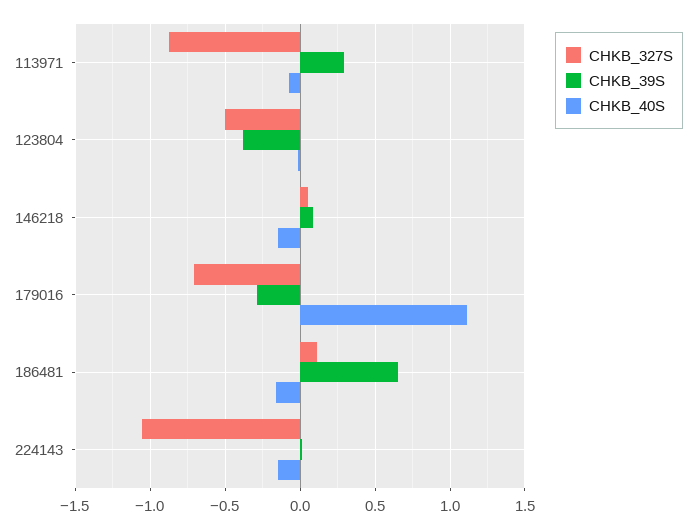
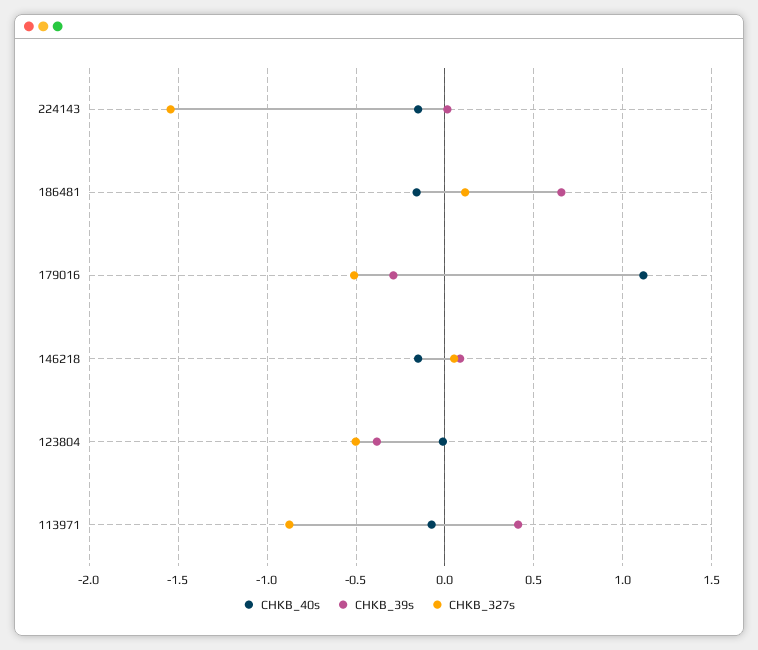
  {
    "CHKB_327S": {
      "113971": -0.9,
      "123804": -0.5,
      "146218": 0.05,
-     "179016": -0.7,
+     "179016": -0.5,
      "186481": 0.1,
-     "224143": -1.05
+     "224143": -1.55
    },
    "CHKB_39S": {
-     "113971": 0.3,
+     "113971": 0.4,
      "123804": -0.4,
      "146218": 0.1,
      "179016": -0.3,
      "186481": 0.65,
      "224143": 0
    },
    "CHKB_40S": {
      "113971": -0.1,
      "123804": 0,
      "146218": -0.15,
      "179016": 1.1,
      "186481": -0.15,
      "224143": -0.15
    }
  }

